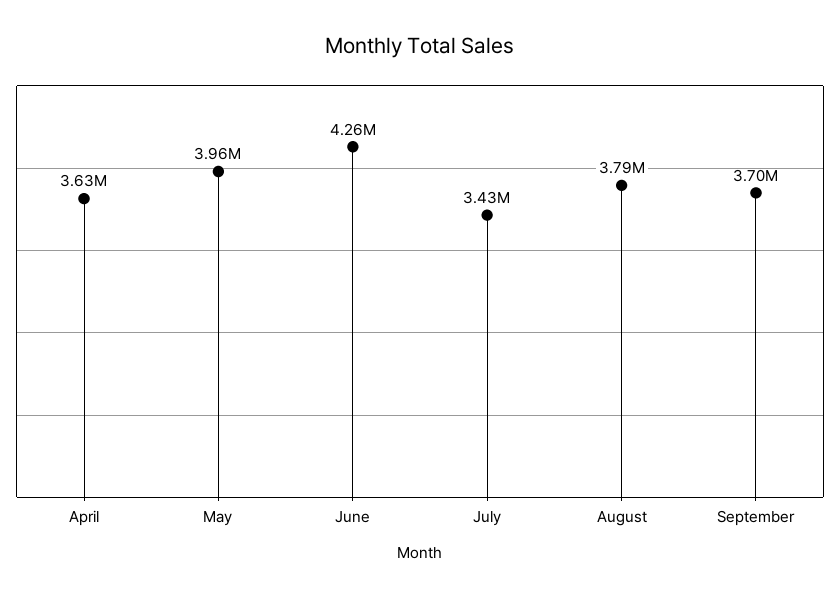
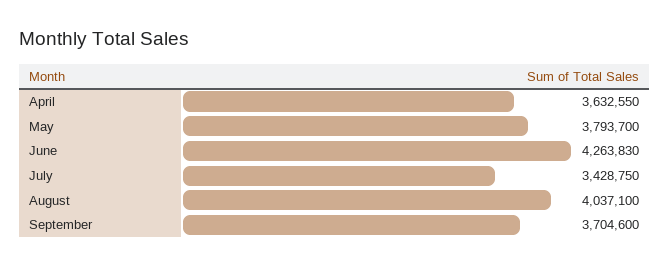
  {
    "April": 3632550,
-   "May": 3960000,
+   "May": 3793700,
    "June": 4263830,
    "July": 3428750,
-   "August": 3790000,
+   "August": 4037100,
    "September": 3704600
  }

